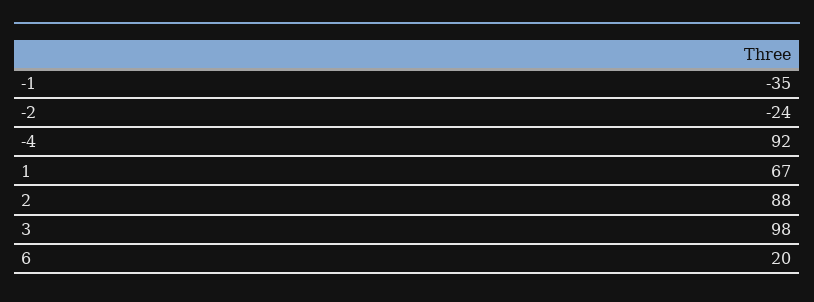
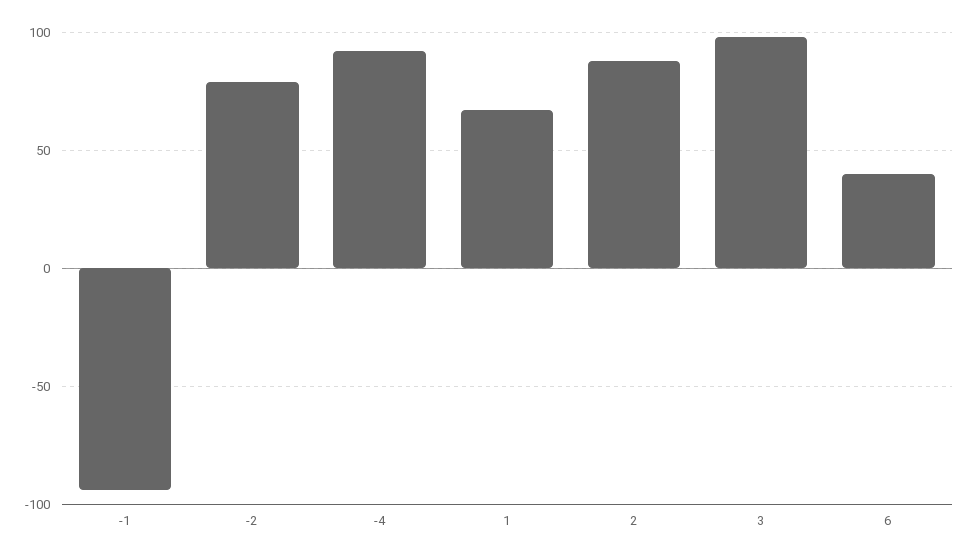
  {
-   "-1": -35,
+   "-1": -95,
-   "-2": -24,
+   "-2": 80,
    "-4": 92,
    "1": 67,
    "2": 88,
    "3": 98,
-   "6": 20
+   "6": 40
  }

